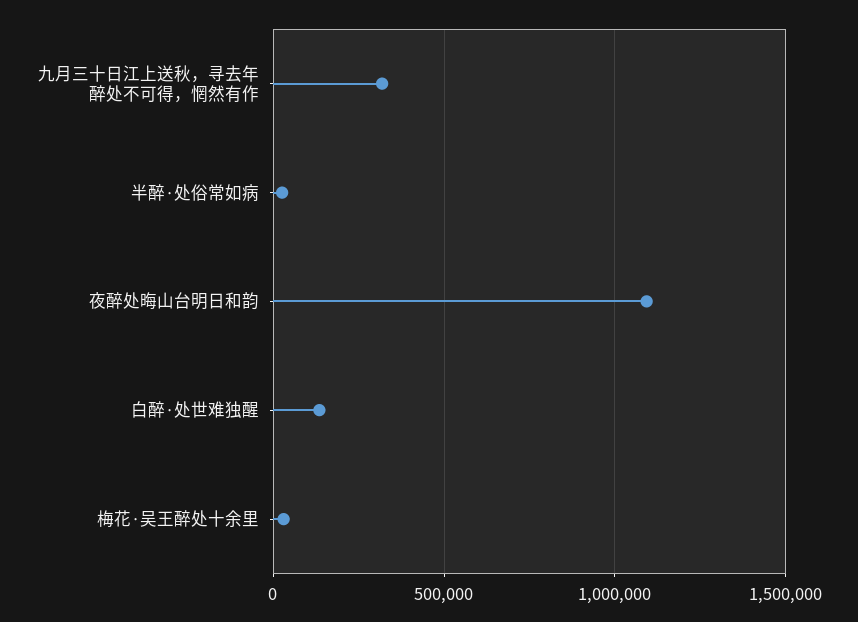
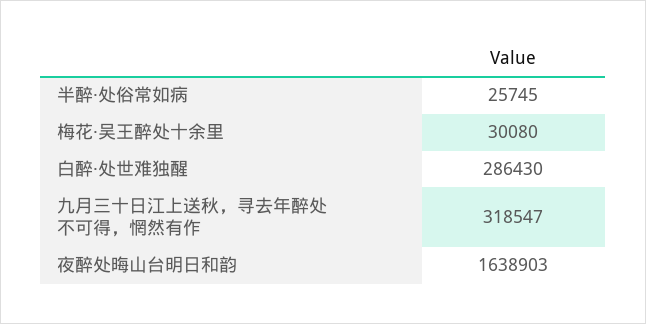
  {
    "九月三十日江上送秋，寻去年醉处不可得，惘然有作": 318547,
    "半醉·处俗常如病": 25745,
-   "夜醉处晦山台明日和韵": 1100000,
+   "夜醉处晦山台明日和韵": 1638903,
-   "白醉·处世难独醒": 150000,
+   "白醉·处世难独醒": 286430,
    "梅花·吴王醉处十余里": 30080
  }

